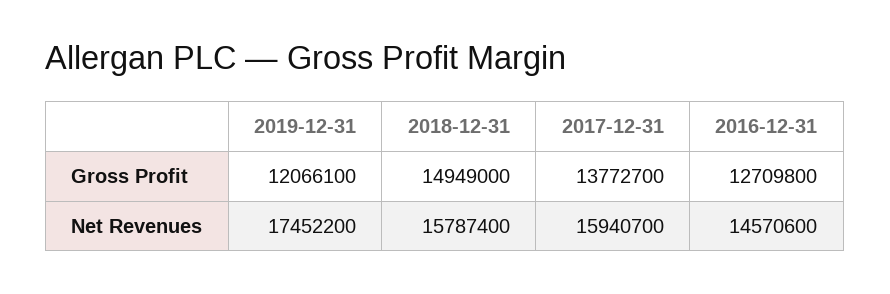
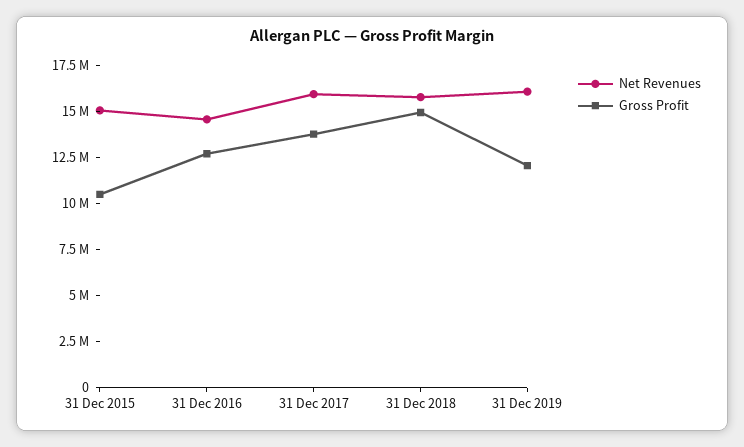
  {
    "Gross Profit": {
      "2019-12-31": 12066100,
      "2018-12-31": 14949000,
      "2017-12-31": 13772700,
-     "2016-12-31": 12709800
+     "2016-12-31": 12709800,
+     "31 Dec 2015": 10500000
    },
    "Net Revenues": {
-     "2019-12-31": 17452200,
+     "2019-12-31": 16000000,
      "2018-12-31": 15787400,
      "2017-12-31": 15940700,
-     "2016-12-31": 14570600
+     "2016-12-31": 14570600,
+     "31 Dec 2015": 15000000
    }
  }

